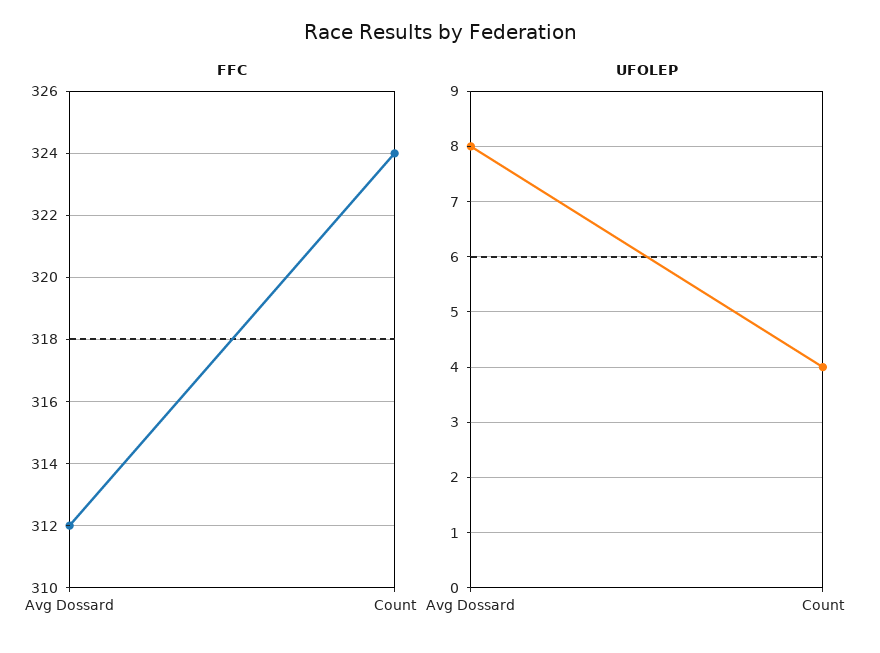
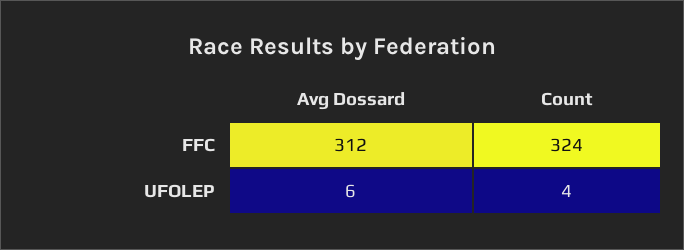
  {
    "FFC": {
      "Avg Dossard": 312,
      "Count": 324
    },
    "UFOLEP": {
-     "Avg Dossard": 8,
+     "Avg Dossard": 6,
      "Count": 4
    }
  }

